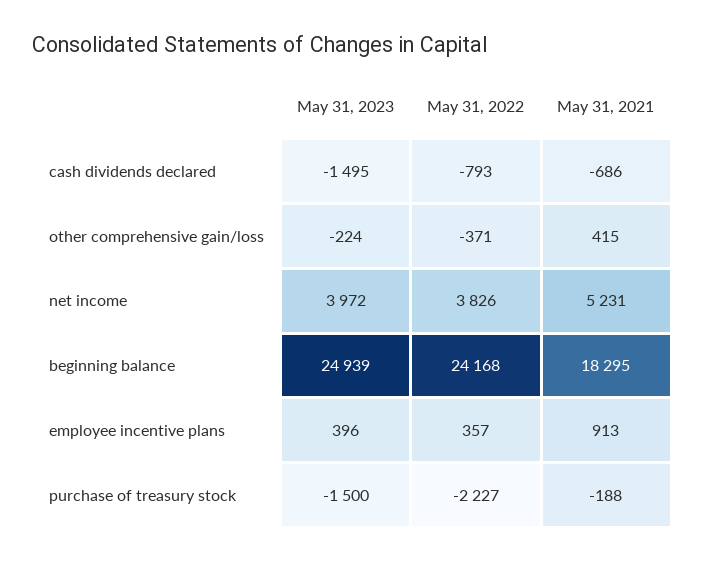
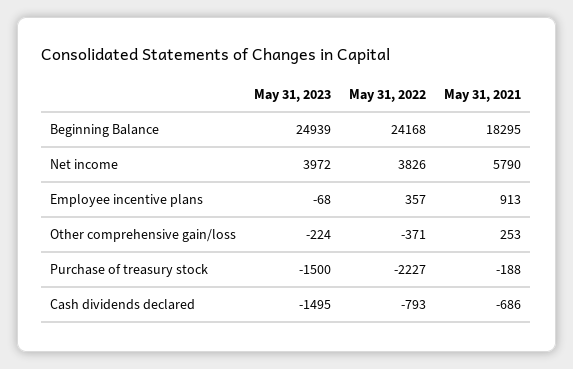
  {
    "May 31, 2023": {
      "cash dividends declared": -1495,
      "other comprehensive gain/loss": -224,
      "net income": 3972,
      "beginning balance": 24939,
-     "employee incentive plans": 396,
+     "employee incentive plans": -68,
      "purchase of treasury stock": -1500
    },
    "May 31, 2022": {
      "cash dividends declared": -793,
      "other comprehensive gain/loss": -371,
      "net income": 3826,
      "beginning balance": 24168,
      "employee incentive plans": 357,
      "purchase of treasury stock": -2227
    },
    "May 31, 2021": {
      "cash dividends declared": -686,
-     "other comprehensive gain/loss": 415,
+     "other comprehensive gain/loss": 253,
-     "net income": 5231,
+     "net income": 5790,
      "beginning balance": 18295,
      "employee incentive plans": 913,
      "purchase of treasury stock": -188
    }
  }

